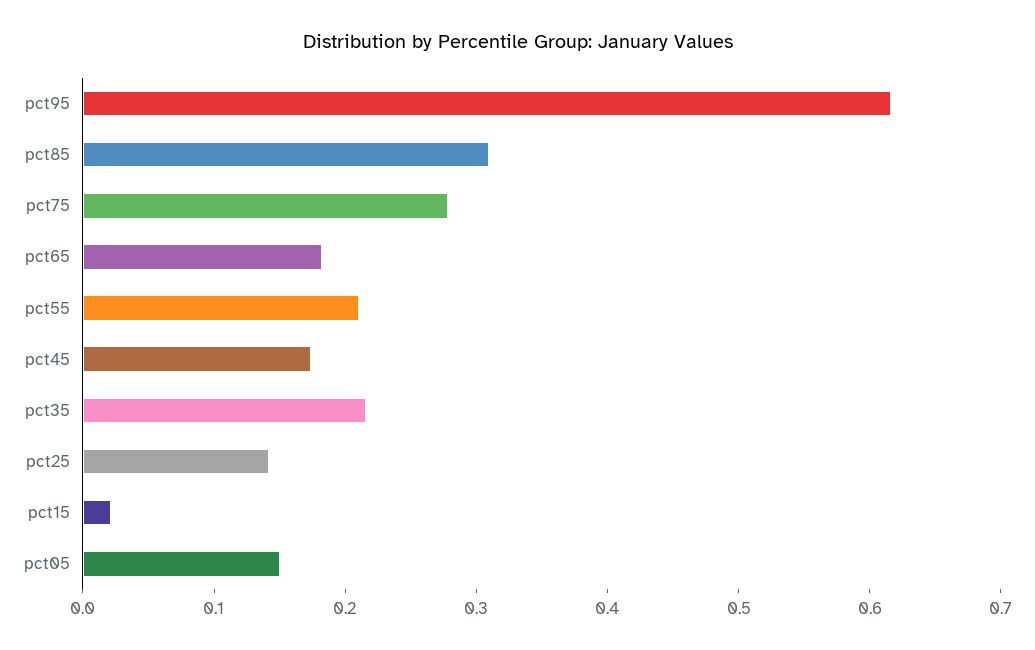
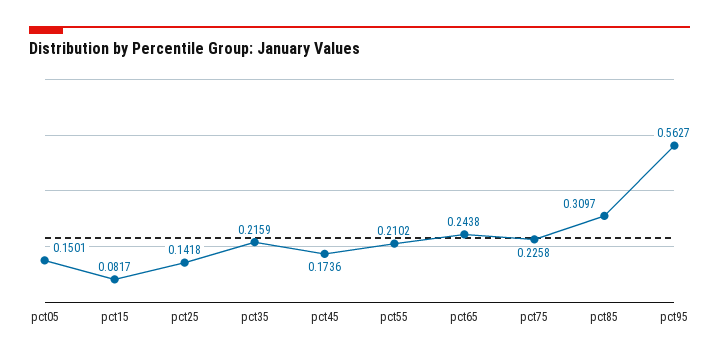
  {
-   "pct95": 0.62,
+   "pct95": 0.5627,
    "pct85": 0.3097,
-   "pct75": 0.28,
+   "pct75": 0.2258,
-   "pct65": 0.18,
+   "pct65": 0.2438,
    "pct55": 0.2102,
    "pct45": 0.1736,
    "pct35": 0.2159,
    "pct25": 0.1418,
-   "pct15": 0.02,
+   "pct15": 0.0817,
    "pct05": 0.1501
  }

